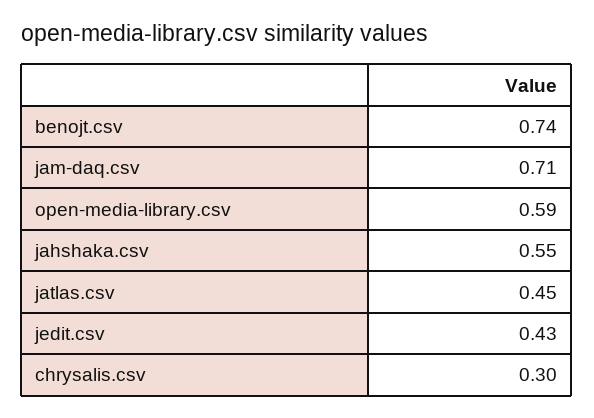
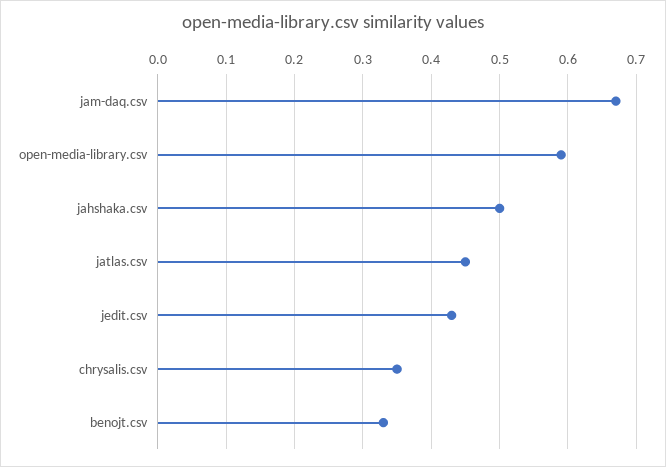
  {
-   "benojt.csv": 0.74,
+   "benojt.csv": 0.33,
-   "jam-daq.csv": 0.71,
+   "jam-daq.csv": 0.67,
    "open-media-library.csv": 0.59,
-   "jahshaka.csv": 0.55,
+   "jahshaka.csv": 0.5,
    "jatlas.csv": 0.45,
    "jedit.csv": 0.43,
-   "chrysalis.csv": 0.3
+   "chrysalis.csv": 0.35
  }

